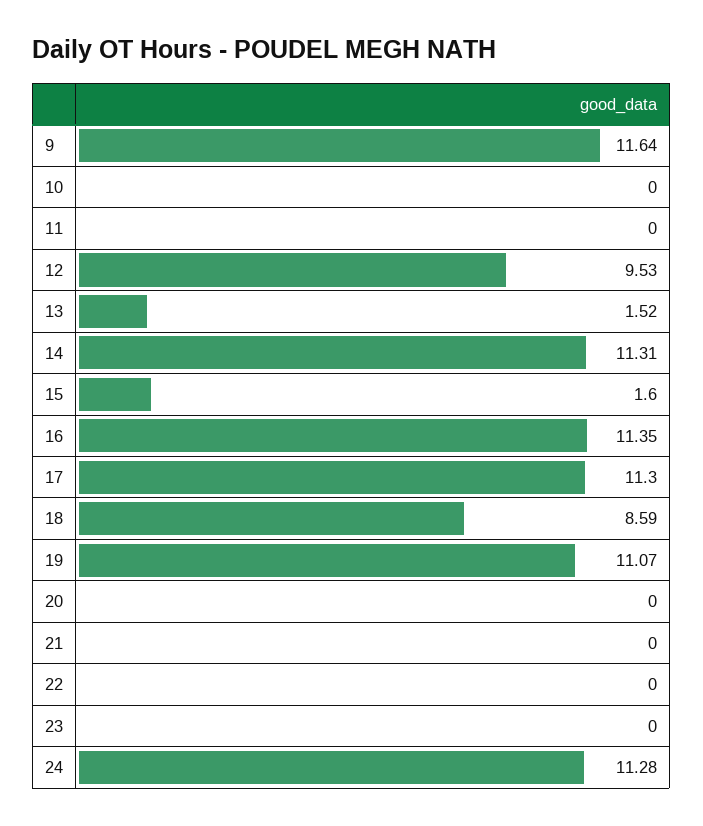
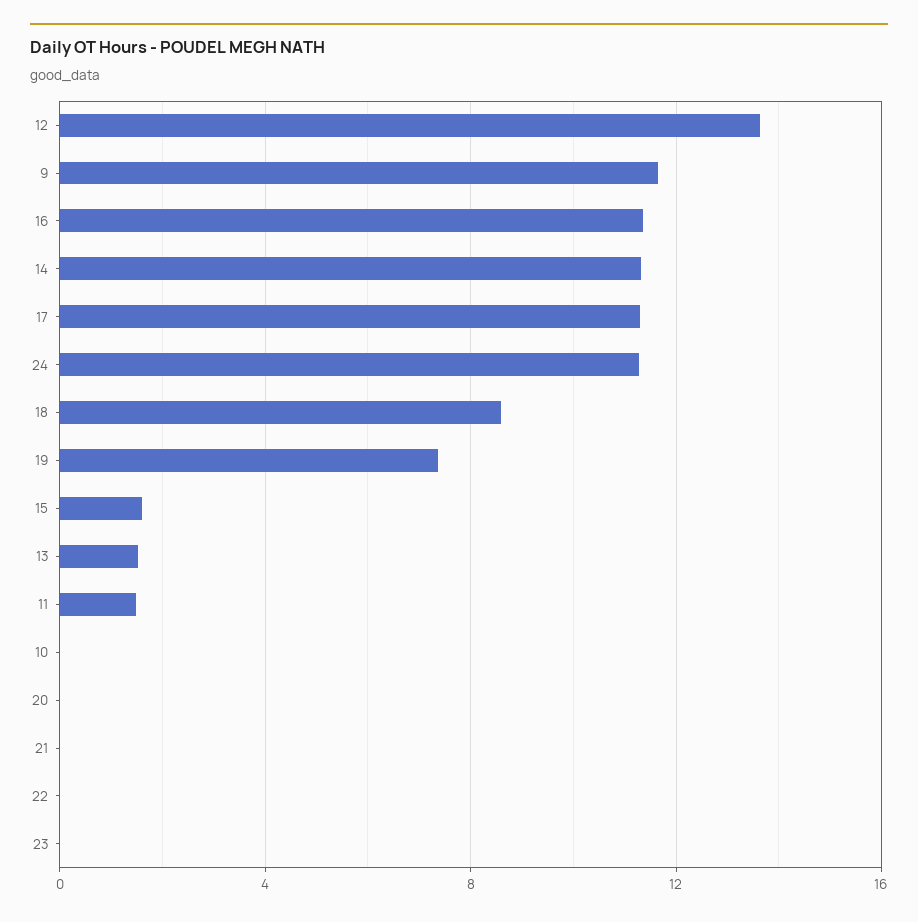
  {
    "9": 11.64,
    "10": 0,
-   "11": 0,
+   "11": 1.5,
-   "12": 9.53,
+   "12": 13.5,
    "13": 1.52,
    "14": 11.31,
    "15": 1.6,
    "16": 11.35,
    "17": 11.3,
    "18": 8.59,
-   "19": 11.07,
+   "19": 7.5,
    "20": 0,
    "21": 0,
    "22": 0,
    "23": 0,
    "24": 11.28
  }

